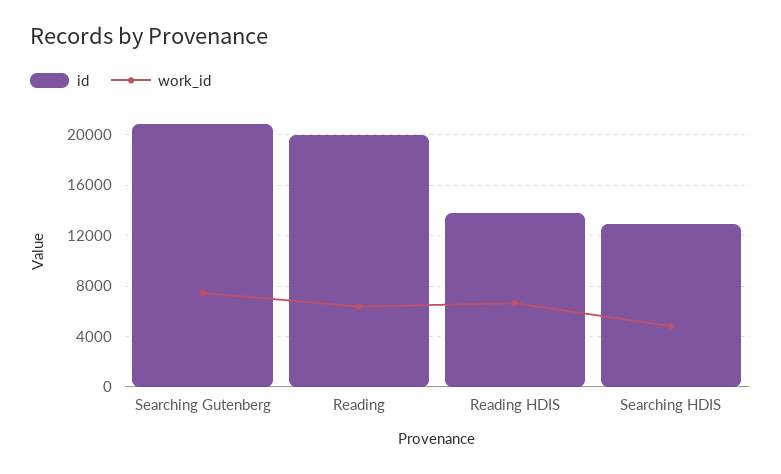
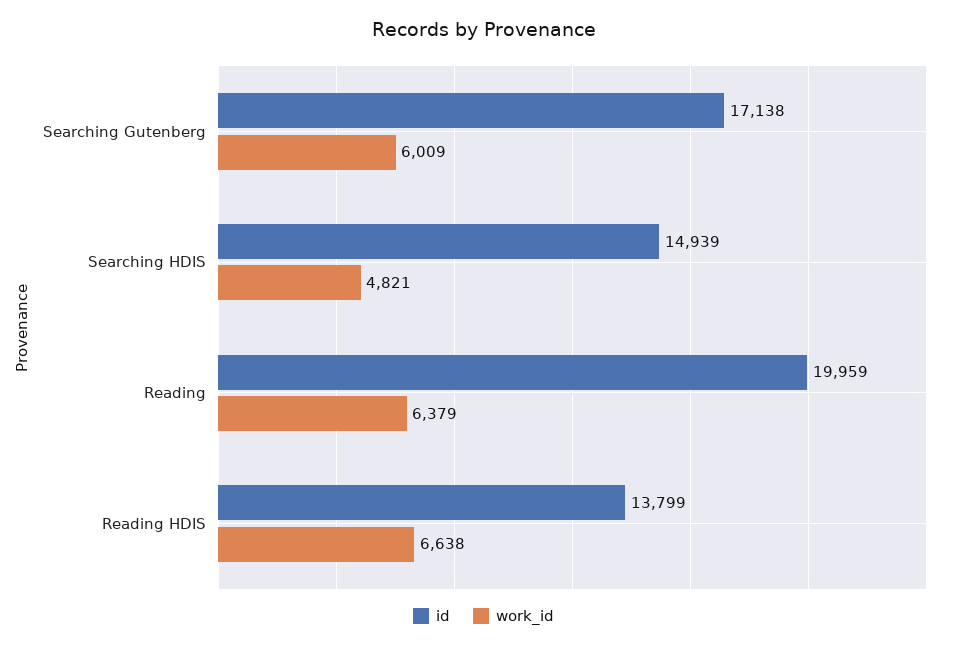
  {
    "id": {
-     "Searching Gutenberg": 21000,
+     "Searching Gutenberg": 17138,
      "Reading": 19959,
      "Reading HDIS": 13799,
-     "Searching HDIS": 13000
+     "Searching HDIS": 14939
    },
    "work_id": {
-     "Searching Gutenberg": 7500,
+     "Searching Gutenberg": 6009,
      "Reading": 6379,
      "Reading HDIS": 6638,
      "Searching HDIS": 4821
    }
  }

